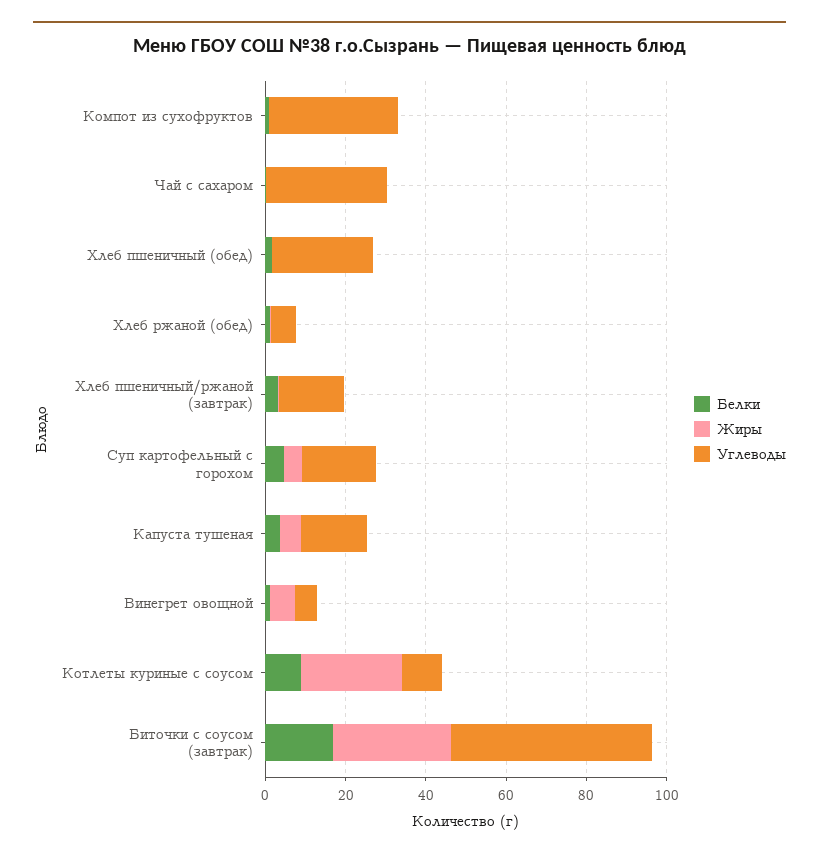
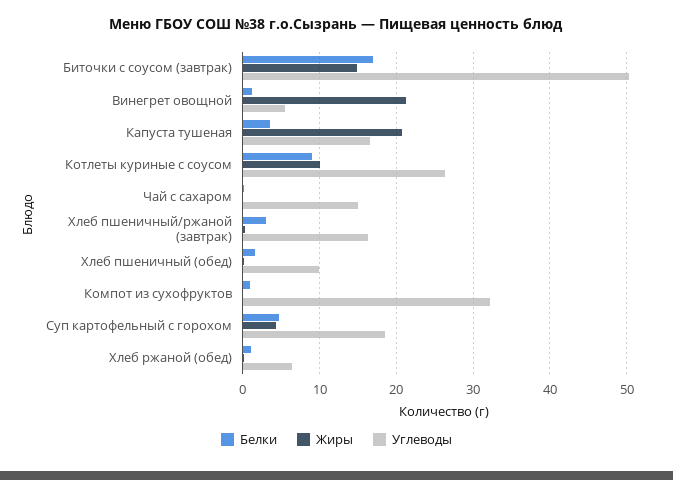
  {
    "Белки": {
      "Компот из сухофруктов": 1,
      "Чай с сахаром": 0,
      "Хлеб пшеничный (обед)": 2,
      "Хлеб ржаной (обед)": 1,
      "Хлеб пшеничный/ржаной (завтрак)": 3,
      "Суп картофельный с горохом": 5,
      "Капуста тушеная": 4,
      "Винегрет овощной": 1,
      "Котлеты куриные с соусом": 9,
      "Биточки с соусом (завтрак)": 17
    },
    "Жиры": {
      "Компот из сухофруктов": 0,
      "Чай с сахаром": 0,
      "Хлеб пшеничный (обед)": 0,
      "Хлеб ржаной (обед)": 0,
      "Хлеб пшеничный/ржаной (завтрак)": 0,
      "Суп картофельный с горохом": 4,
-     "Капуста тушеная": 5,
+     "Капуста тушеная": 21,
-     "Винегрет овощной": 5,
+     "Винегрет овощной": 21,
-     "Котлеты куриные с соусом": 25,
+     "Котлеты куриные с соусом": 10,
-     "Биточки с соусом (завтрак)": 30
+     "Биточки с соусом (завтрак)": 15
    },
    "Углеводы": {
      "Компот из сухофруктов": 32,
-     "Чай с сахаром": 30,
+     "Чай с сахаром": 15,
-     "Хлеб пшеничный (обед)": 25,
+     "Хлеб пшеничный (обед)": 10,
      "Хлеб ржаной (обед)": 6,
      "Хлеб пшеничный/ржаной (завтрак)": 16,
      "Суп картофельный с горохом": 19,
      "Капуста тушеная": 17,
      "Винегрет овощной": 5,
-     "Котлеты куриные с соусом": 10,
+     "Котлеты куриные с соусом": 26,
      "Биточки с соусом (завтрак)": 50
    }
  }

